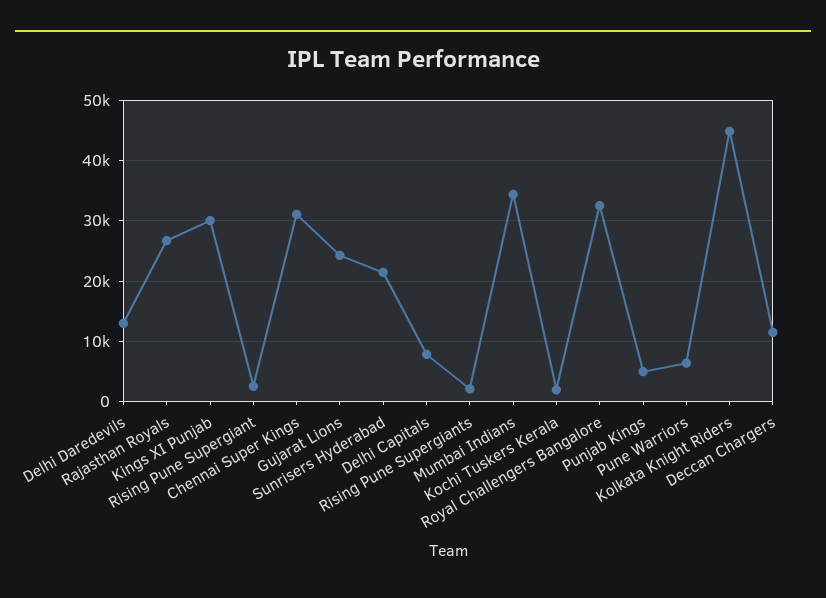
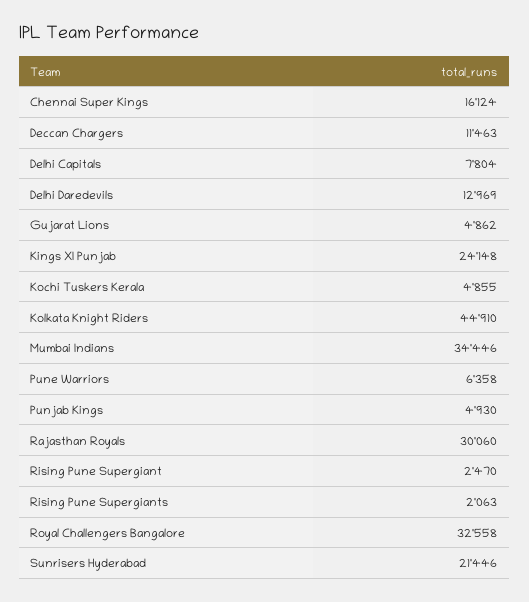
  {
    "Delhi Daredevils": 12969,
-   "Rajasthan Royals": 27000,
+   "Rajasthan Royals": 30060,
-   "Kings XI Punjab": 30000,
+   "Kings XI Punjab": 24148,
    "Rising Pune Supergiant": 2470,
-   "Chennai Super Kings": 31000,
+   "Chennai Super Kings": 16124,
-   "Gujarat Lions": 24000,
+   "Gujarat Lions": 4862,
    "Sunrisers Hyderabad": 21446,
    "Delhi Capitals": 7804,
    "Rising Pune Supergiants": 2063,
    "Mumbai Indians": 34446,
-   "Kochi Tuskers Kerala": 2000,
+   "Kochi Tuskers Kerala": 4855,
    "Royal Challengers Bangalore": 32558,
    "Punjab Kings": 4930,
    "Pune Warriors": 6358,
    "Kolkata Knight Riders": 44910,
    "Deccan Chargers": 11463
  }

